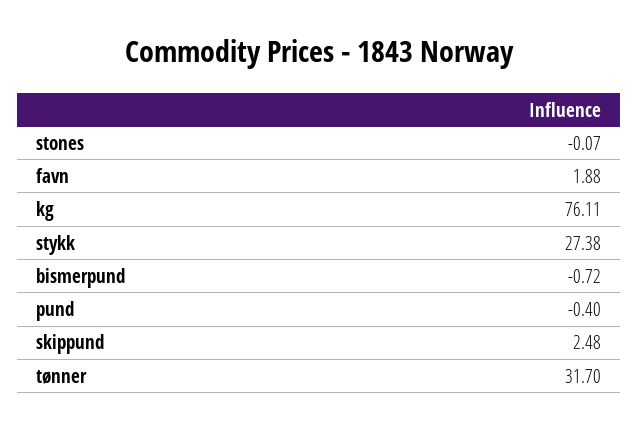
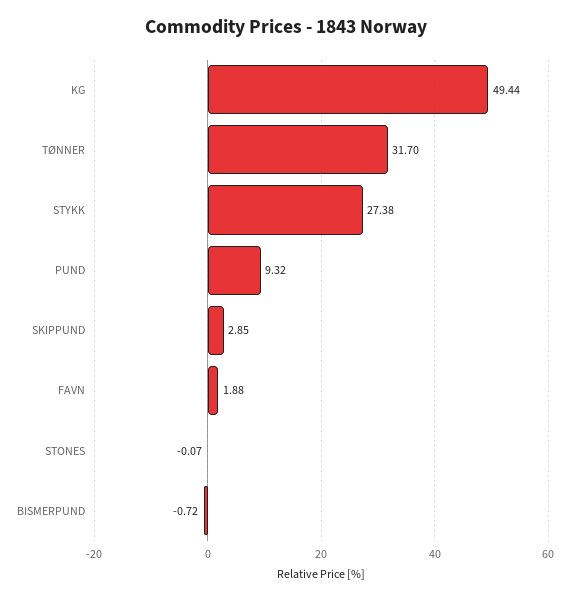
  {
    "stones": -0.07,
    "favn": 1.88,
-   "kg": 76.11,
+   "kg": 49.44,
    "stykk": 27.38,
    "bismerpund": -0.72,
-   "pund": -0.4,
+   "pund": 9.32,
-   "skippund": 2.48,
+   "skippund": 2.85,
    "tønner": 31.7
  }

